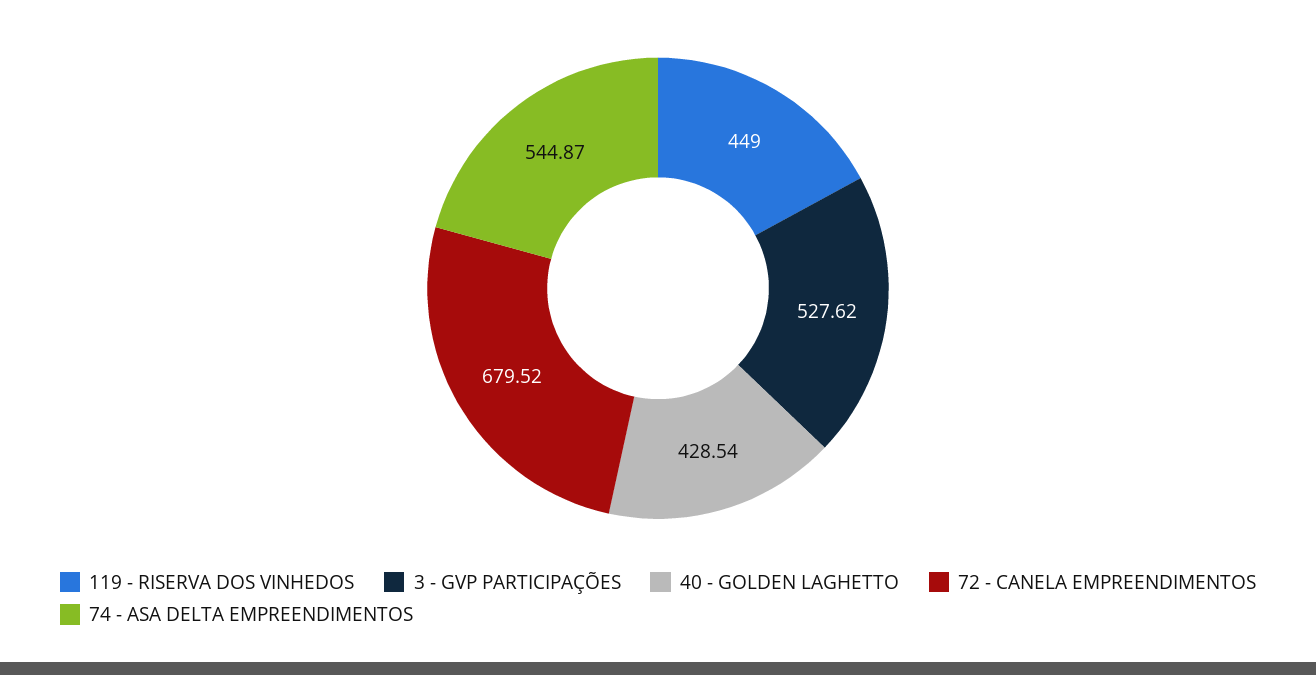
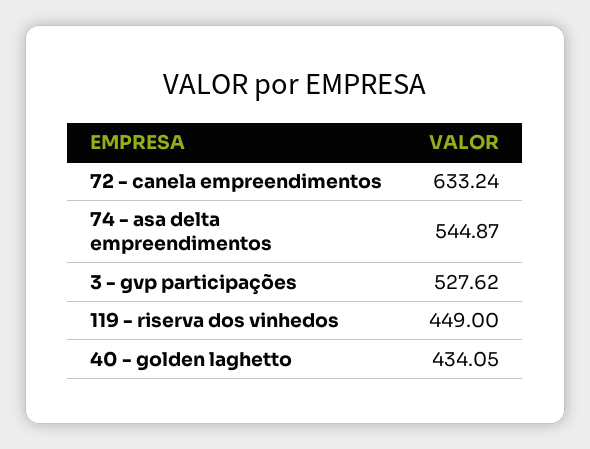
  {
    "119 - RISERVA DOS VINHEDOS": 449,
    "3 - GVP PARTICIPAÇÕES": 527.62,
-   "40 - GOLDEN LAGHETTO": 428.54,
+   "40 - GOLDEN LAGHETTO": 434.05,
-   "72 - CANELA EMPREENDIMENTOS": 679.52,
+   "72 - CANELA EMPREENDIMENTOS": 633.24,
    "74 - ASA DELTA EMPREENDIMENTOS": 544.87
  }

